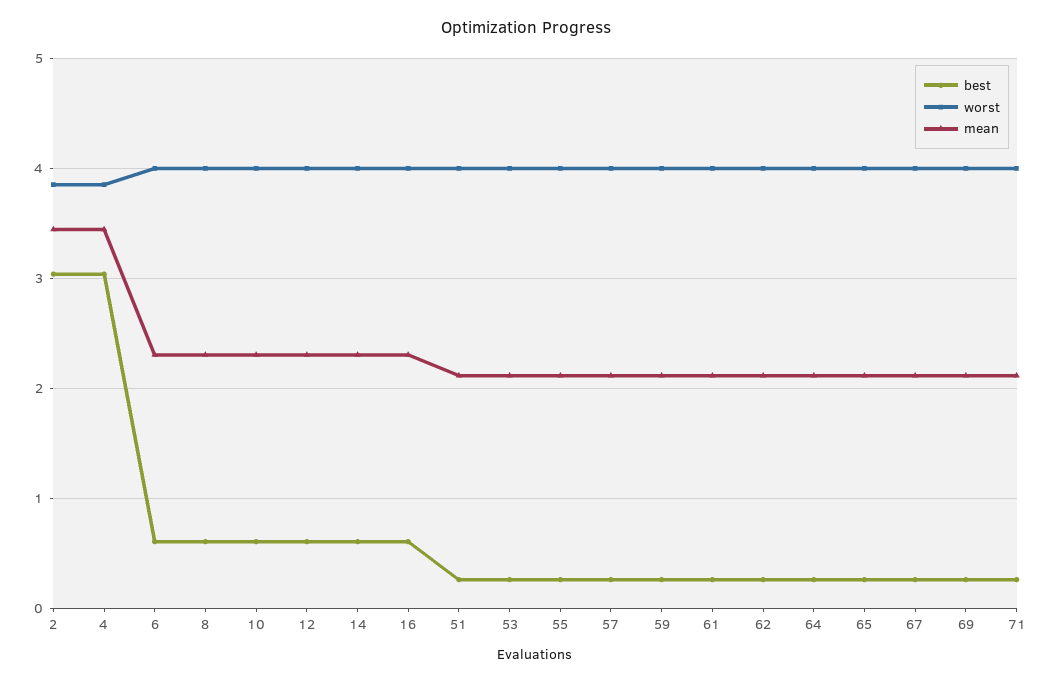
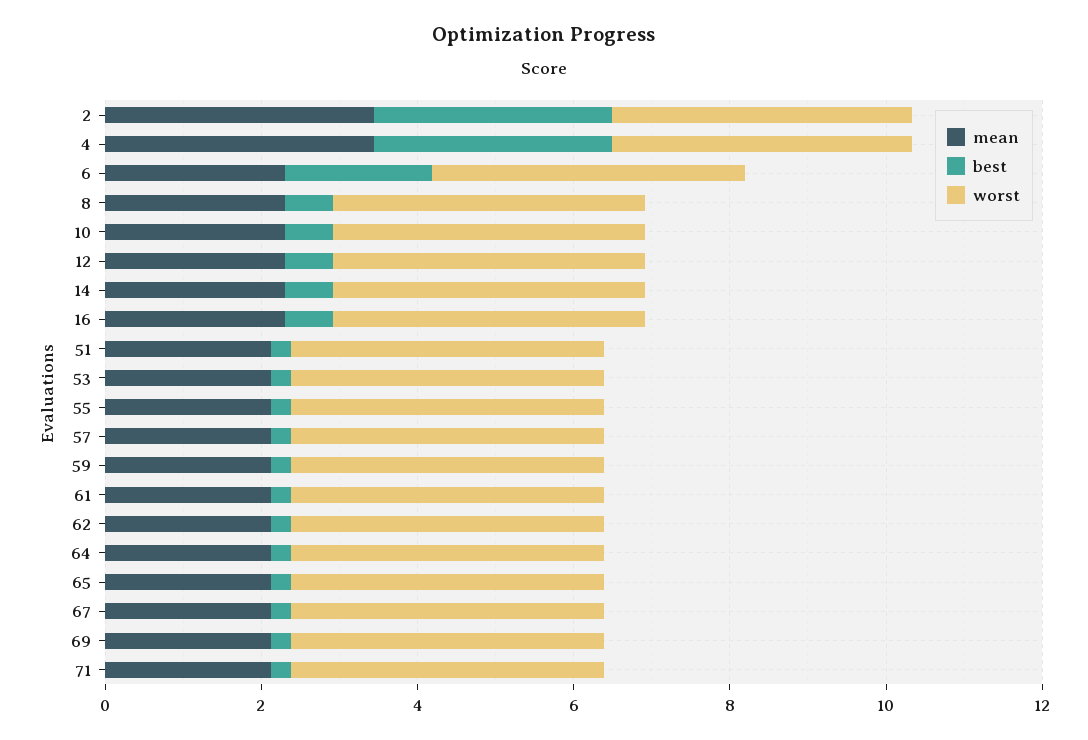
  {
    "best": {
      "2": 3,
      "4": 3,
-     "6": 0.6,
+     "6": 2,
      "8": 0.6,
      "10": 0.6,
      "12": 0.6,
      "14": 0.6,
      "16": 0.6,
      "51": 0.3,
      "53": 0.3,
      "55": 0.3,
      "57": 0.3,
      "59": 0.3,
      "61": 0.3,
      "62": 0.3,
      "64": 0.3,
      "65": 0.3,
      "67": 0.3,
      "69": 0.3,
      "71": 0.3
    },
    "worst": {
      "2": 3.9,
      "4": 3.9,
      "6": 4,
      "8": 4,
      "10": 4,
      "12": 4,
      "14": 4,
      "16": 4,
      "51": 4,
      "53": 4,
      "55": 4,
      "57": 4,
      "59": 4,
      "61": 4,
      "62": 4,
      "64": 4,
      "65": 4,
      "67": 4,
      "69": 4,
      "71": 4
    },
    "mean": {
      "2": 3.4,
      "4": 3.4,
      "6": 2.3,
      "8": 2.3,
      "10": 2.3,
      "12": 2.3,
      "14": 2.3,
      "16": 2.3,
      "51": 2.1,
      "53": 2.1,
      "55": 2.1,
      "57": 2.1,
      "59": 2.1,
      "61": 2.1,
      "62": 2.1,
      "64": 2.1,
      "65": 2.1,
      "67": 2.1,
      "69": 2.1,
      "71": 2.1
    }
  }

